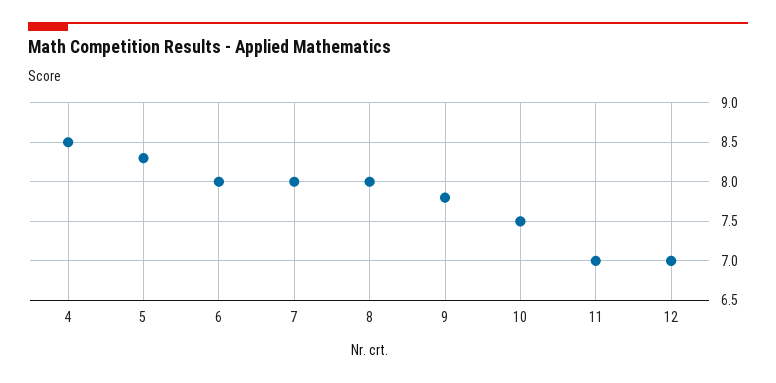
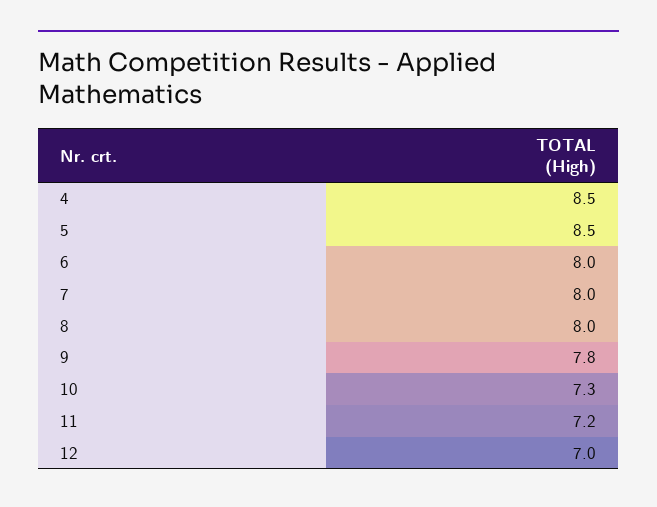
  {
    "4": 8.5,
-   "5": 8.3,
+   "5": 8.5,
    "6": 8,
    "7": 8,
    "8": 8,
    "9": 7.8,
-   "10": 7.5,
+   "10": 7.3,
-   "11": 7,
+   "11": 7.2,
    "12": 7
  }

